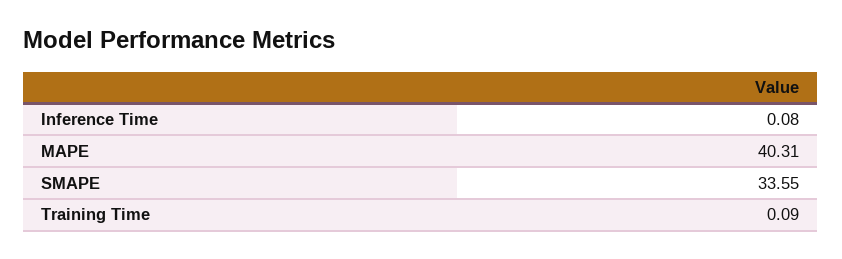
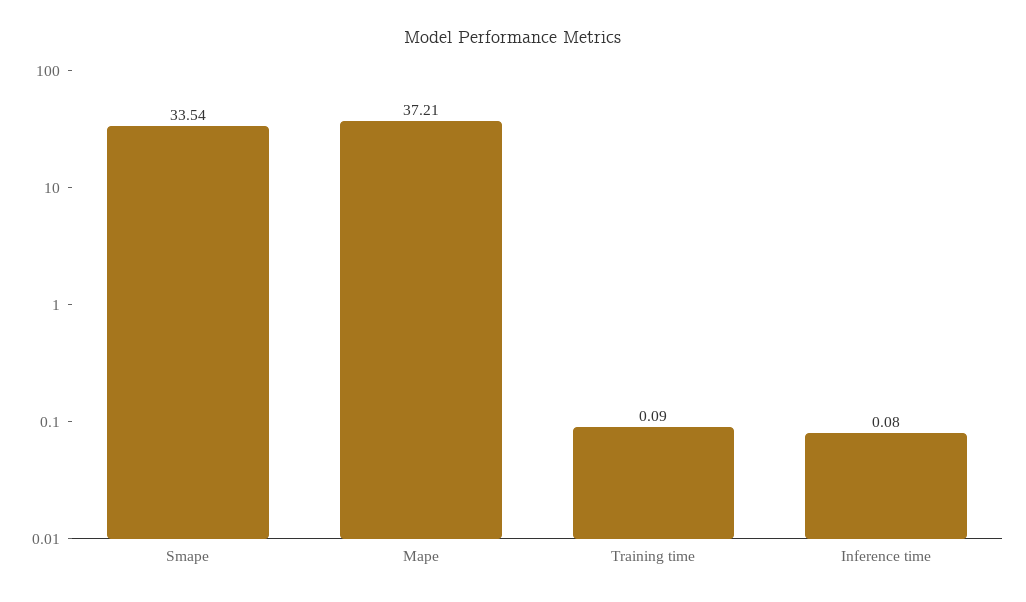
  {
    "Inference Time": 0.08,
-   "MAPE": 40.31,
+   "MAPE": 37.21,
-   "SMAPE": 33.55,
+   "SMAPE": 33.54,
    "Training Time": 0.09
  }

